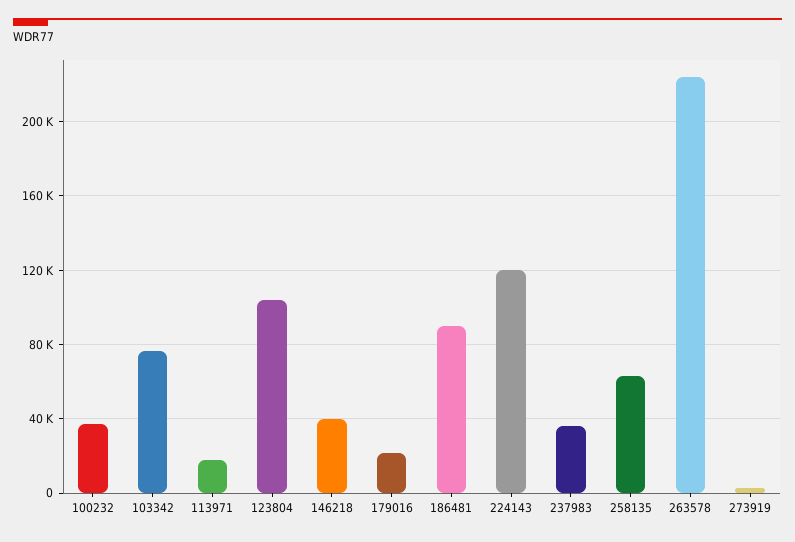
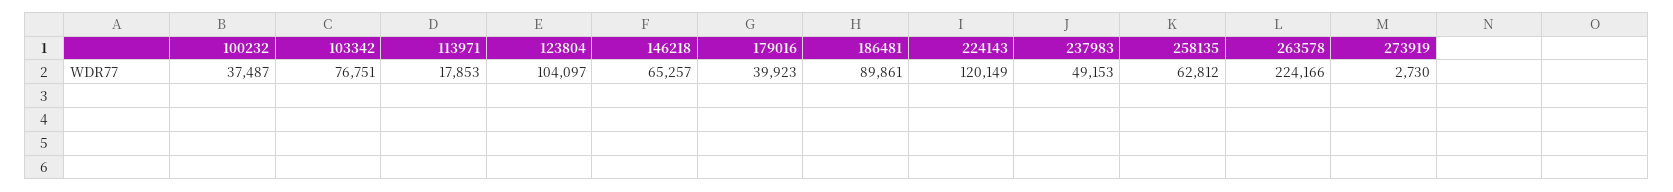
  {
    "100232": 37487,
    "103342": 76751,
    "113971": 17853,
    "123804": 104097,
-   "146218": 40000,
+   "146218": 65257,
-   "179016": 20000,
+   "179016": 39923,
    "186481": 89861,
    "224143": 120149,
-   "237983": 35000,
+   "237983": 49153,
    "258135": 62812,
    "263578": 224166,
    "273919": 2730
  }

